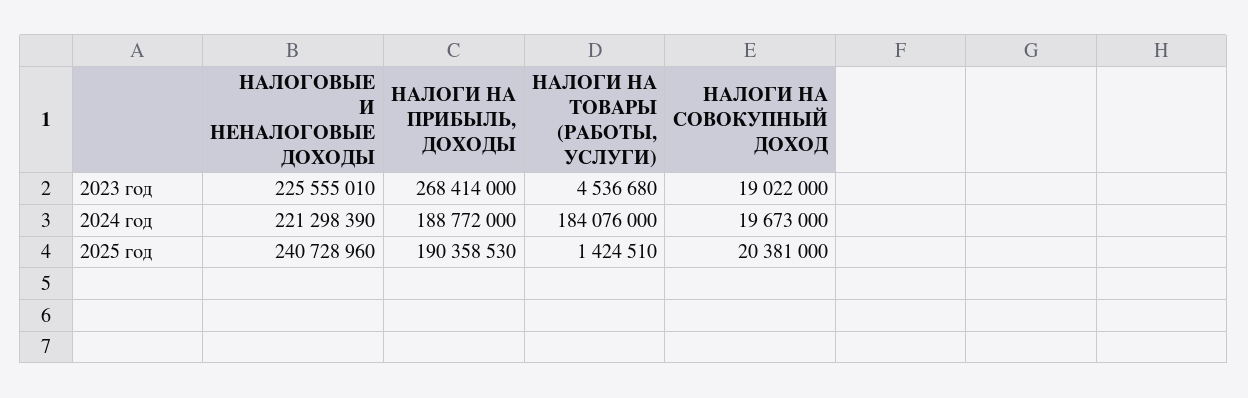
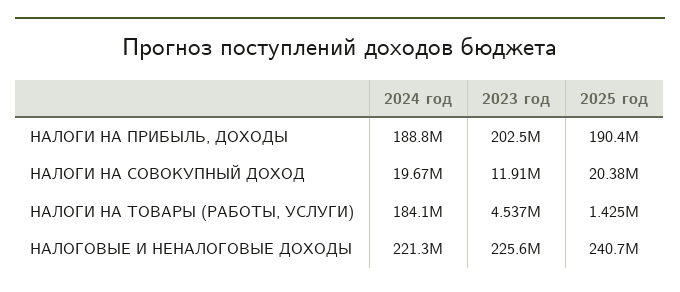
  {
    "НАЛОГОВЫЕ И НЕНАЛОГОВЫЕ ДОХОДЫ": {
      "2023 год": 225555010,
      "2024 год": 221298390,
      "2025 год": 240728960
    },
    "НАЛОГИ НА ПРИБЫЛЬ, ДОХОДЫ": {
-     "2023 год": 268414000,
+     "2023 год": 202500000,
      "2024 год": 188772000,
      "2025 год": 190358530
    },
    "НАЛОГИ НА ТОВАРЫ (РАБОТЫ, УСЛУГИ)": {
      "2023 год": 4536680,
      "2024 год": 184076000,
      "2025 год": 1424510
    },
    "НАЛОГИ НА СОВОКУПНЫЙ ДОХОД": {
-     "2023 год": 19022000,
+     "2023 год": 11910000,
      "2024 год": 19673000,
      "2025 год": 20381000
    }
  }

